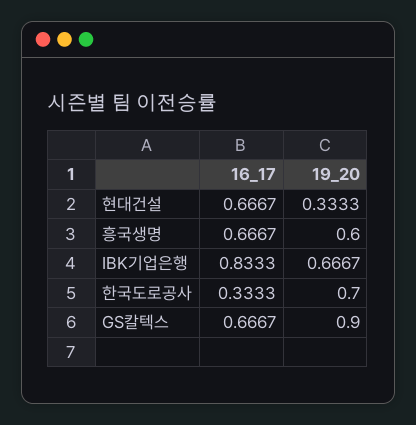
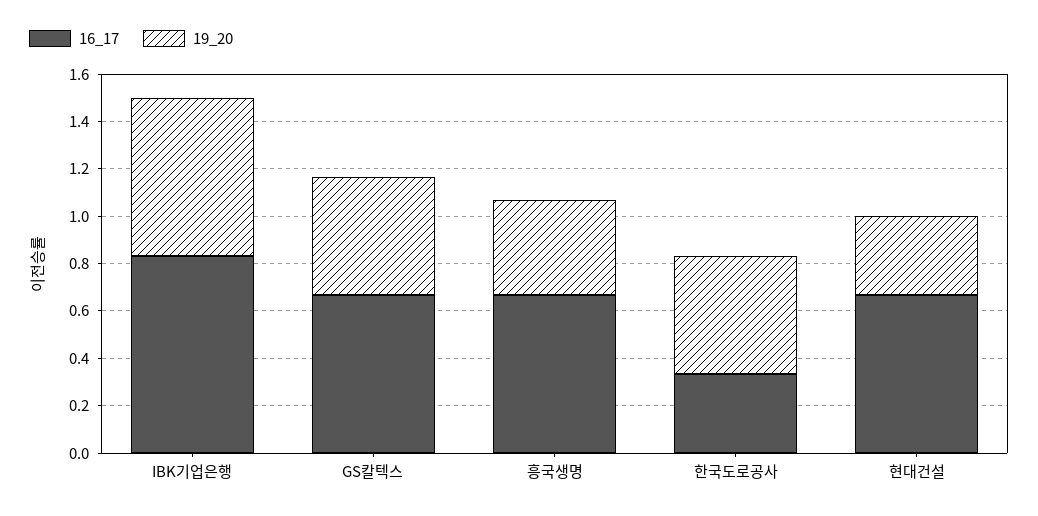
  {
    "16_17": {
      "현대건설": 0.6667,
      "흥국생명": 0.6667,
      "IBK기업은행": 0.8333,
      "한국도로공사": 0.3333,
      "GS칼텍스": 0.6667
    },
    "19_20": {
      "현대건설": 0.3333,
-     "흥국생명": 0.6,
+     "흥국생명": 0.4,
      "IBK기업은행": 0.6667,
-     "한국도로공사": 0.7,
+     "한국도로공사": 0.5,
-     "GS칼텍스": 0.9
+     "GS칼텍스": 0.5
    }
  }

